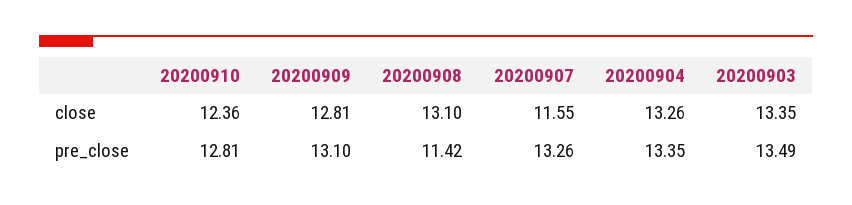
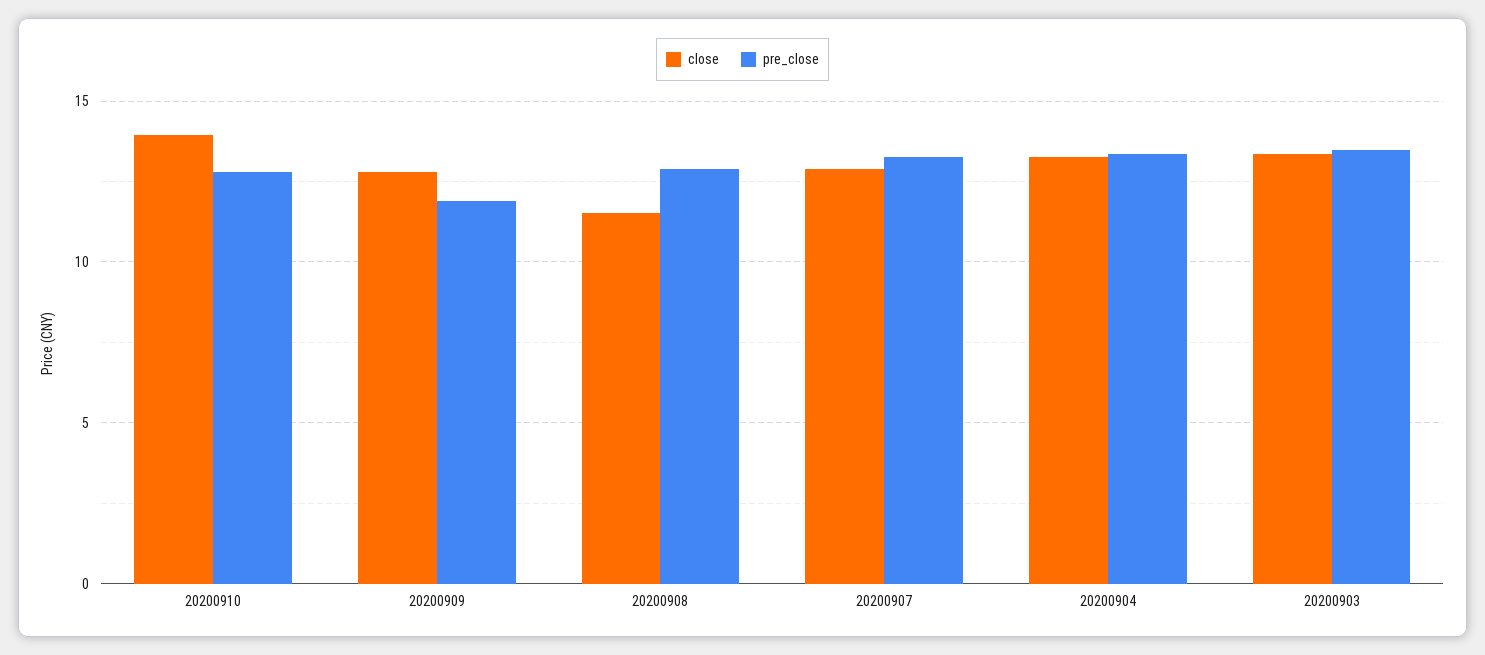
  {
    "close": {
-     "20200910": 12.36,
+     "20200910": 14,
      "20200909": 12.81,
-     "20200908": 13.1,
+     "20200908": 11.5,
-     "20200907": 11.55,
+     "20200907": 13,
      "20200904": 13.26,
      "20200903": 13.35
    },
    "pre_close": {
      "20200910": 12.81,
-     "20200909": 13.1,
+     "20200909": 12,
-     "20200908": 11.42,
+     "20200908": 13,
      "20200907": 13.26,
      "20200904": 13.35,
      "20200903": 13.49
    }
  }

